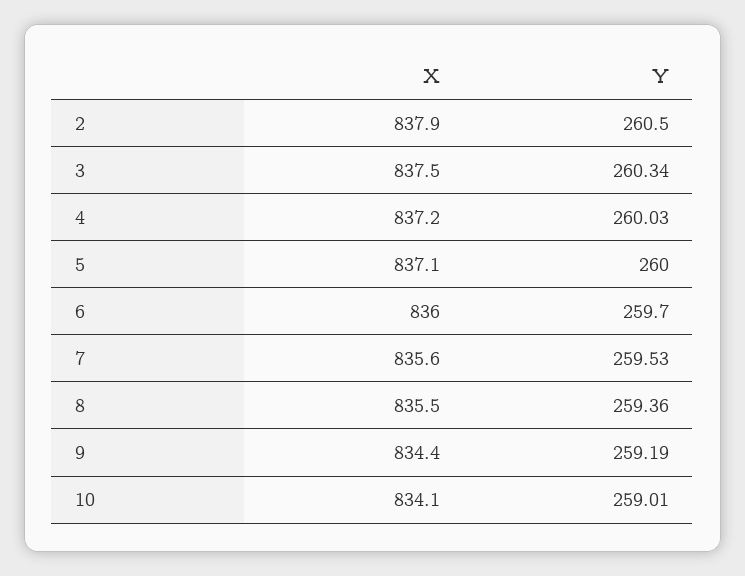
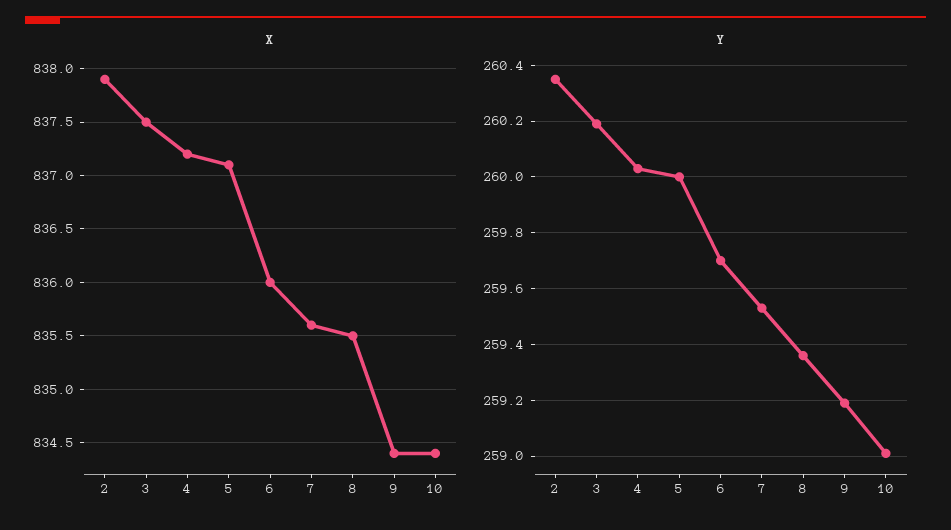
  {
    "X": {
      "2": 837.9,
      "3": 837.5,
      "4": 837.2,
      "5": 837.1,
      "6": 836,
      "7": 835.6,
      "8": 835.5,
      "9": 834.4,
-     "10": 834.1
+     "10": 834.4
    },
    "Y": {
-     "2": 260.5,
+     "2": 260.35,
-     "3": 260.34,
+     "3": 260.2,
      "4": 260.03,
      "5": 260,
      "6": 259.7,
      "7": 259.53,
      "8": 259.36,
      "9": 259.19,
      "10": 259.01
    }
  }

